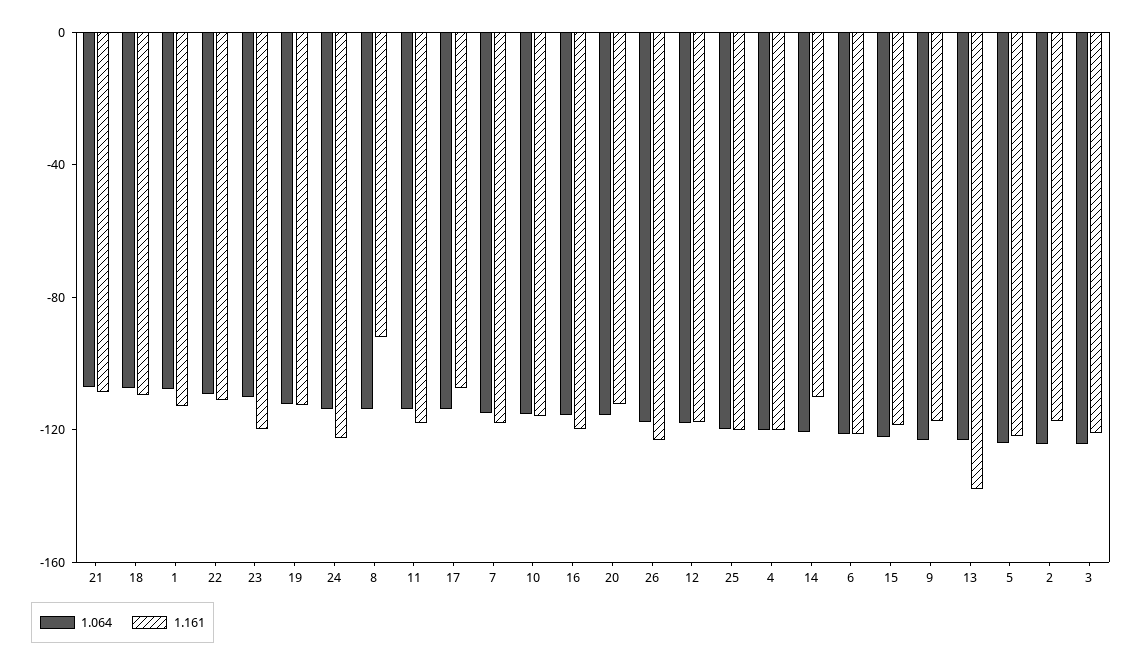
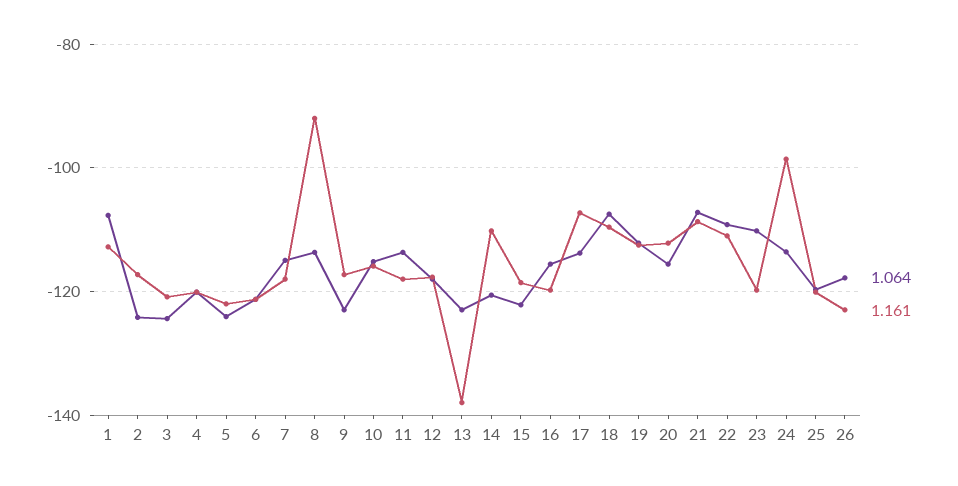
  {
    "1.064": {
      "21": -108,
      "18": -108,
      "1": -108,
      "22": -110,
      "23": -110,
      "19": -112,
      "24": -114,
      "8": -114,
      "11": -114,
      "17": -114,
      "7": -116,
      "10": -116,
      "16": -116,
      "20": -116,
      "26": -118,
      "12": -118,
      "25": -120,
      "4": -120,
      "14": -120,
      "6": -122,
      "15": -122,
      "9": -124,
      "13": -124,
      "5": -124,
      "2": -124,
      "3": -124
    },
    "1.161": {
      "21": -108,
      "18": -110,
      "1": -112,
      "22": -112,
      "23": -120,
      "19": -112,
-     "24": -120,
+     "24": -98,
      "8": -92,
      "11": -118,
      "17": -108,
      "7": -118,
      "10": -116,
      "16": -120,
      "20": -112,
      "26": -124,
      "12": -118,
      "25": -120,
      "4": -120,
      "14": -110,
      "6": -122,
      "15": -118,
      "9": -118,
      "13": -138,
      "5": -122,
      "2": -118,
      "3": -120
    }
  }

